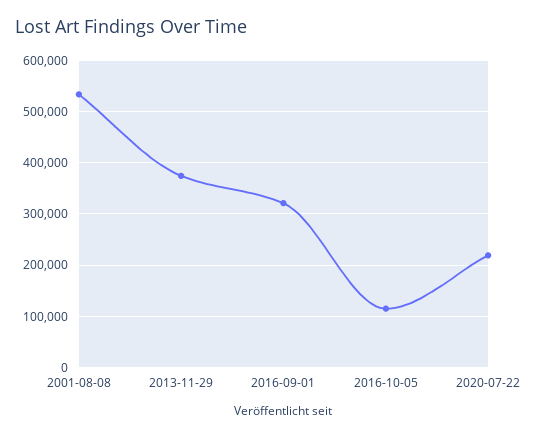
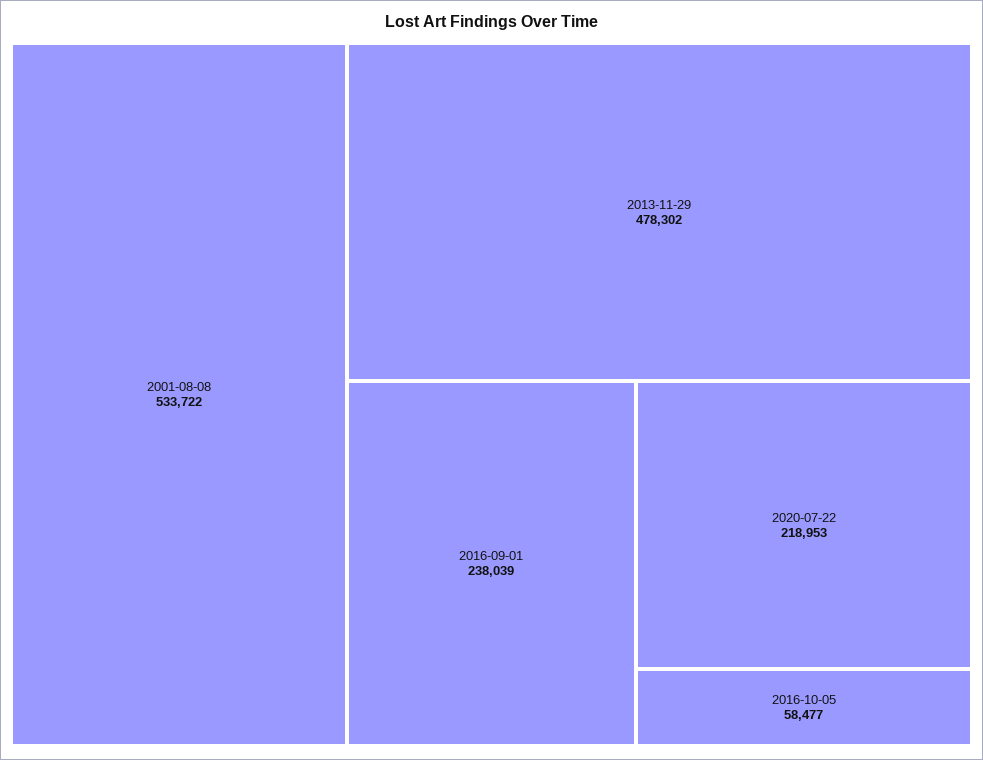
  {
    "2001-08-08": 533722,
-   "2013-11-29": 380000,
+   "2013-11-29": 478302,
-   "2016-09-01": 320000,
+   "2016-09-01": 238039,
-   "2016-10-05": 120000,
+   "2016-10-05": 58477,
    "2020-07-22": 218953
  }

